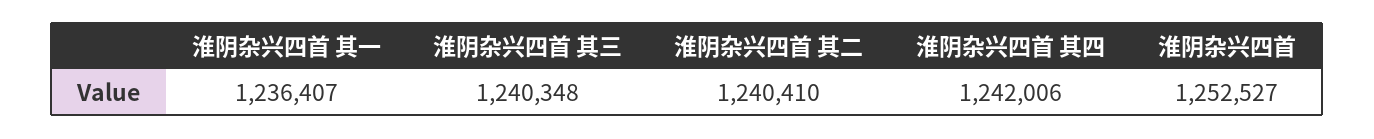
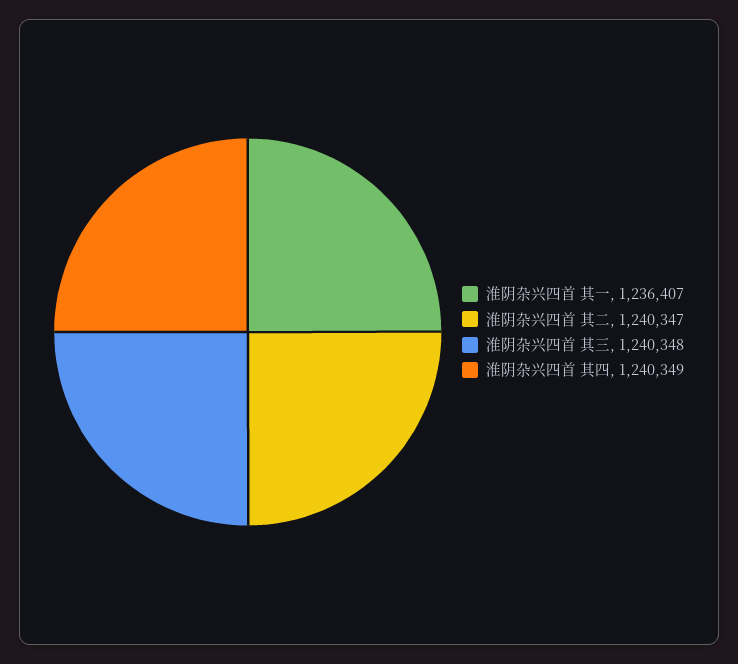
  {
    "淮阴杂兴四首 其一": 1236407,
    "淮阴杂兴四首 其三": 1240348,
-   "淮阴杂兴四首 其二": 1240410,
+   "淮阴杂兴四首 其二": 1240347,
-   "淮阴杂兴四首 其四": 1242006,
+   "淮阴杂兴四首 其四": 1240349
-   "淮阴杂兴四首": 1252527
  }

